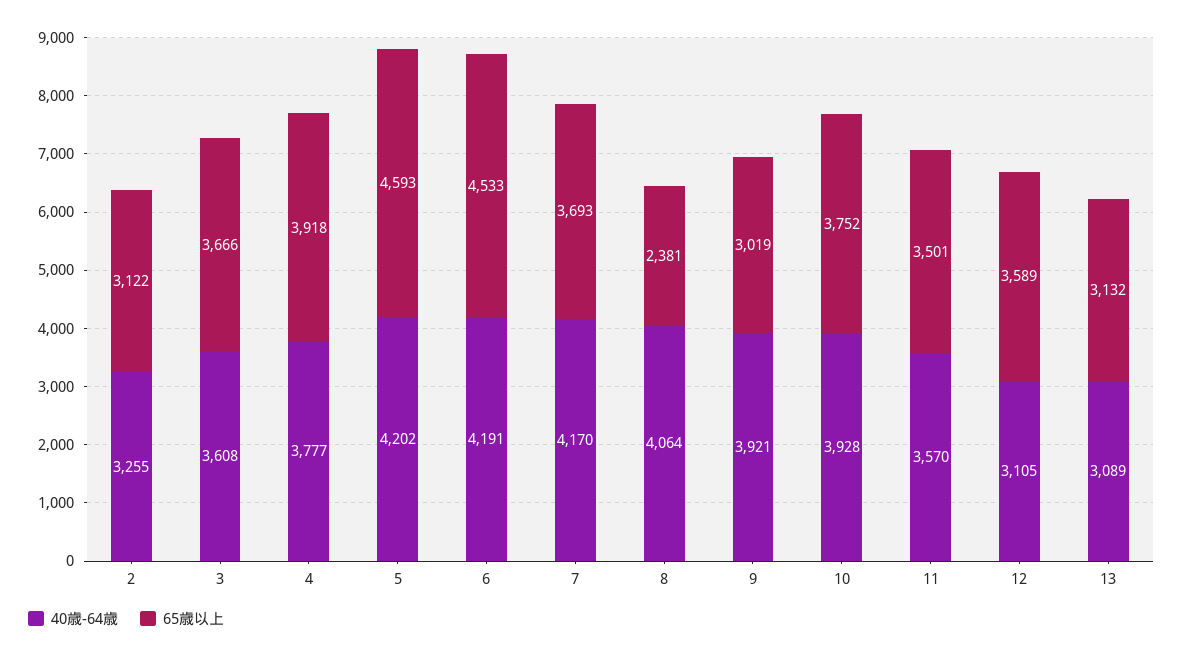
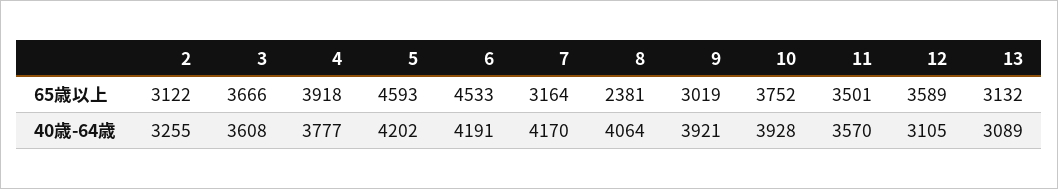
  {
    "40歳-64歳": {
      "2": 3255,
      "3": 3608,
      "4": 3777,
      "5": 4202,
      "6": 4191,
      "7": 4170,
      "8": 4064,
      "9": 3921,
      "10": 3928,
      "11": 3570,
      "12": 3105,
      "13": 3089
    },
    "65歳以上": {
      "2": 3122,
      "3": 3666,
      "4": 3918,
      "5": 4593,
      "6": 4533,
-     "7": 3693,
+     "7": 3164,
      "8": 2381,
      "9": 3019,
      "10": 3752,
      "11": 3501,
      "12": 3589,
      "13": 3132
    }
  }

